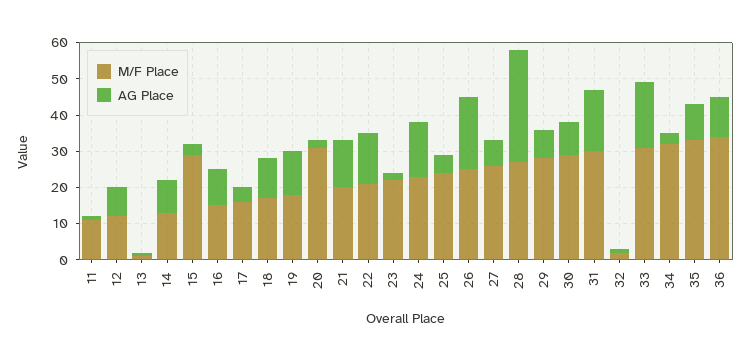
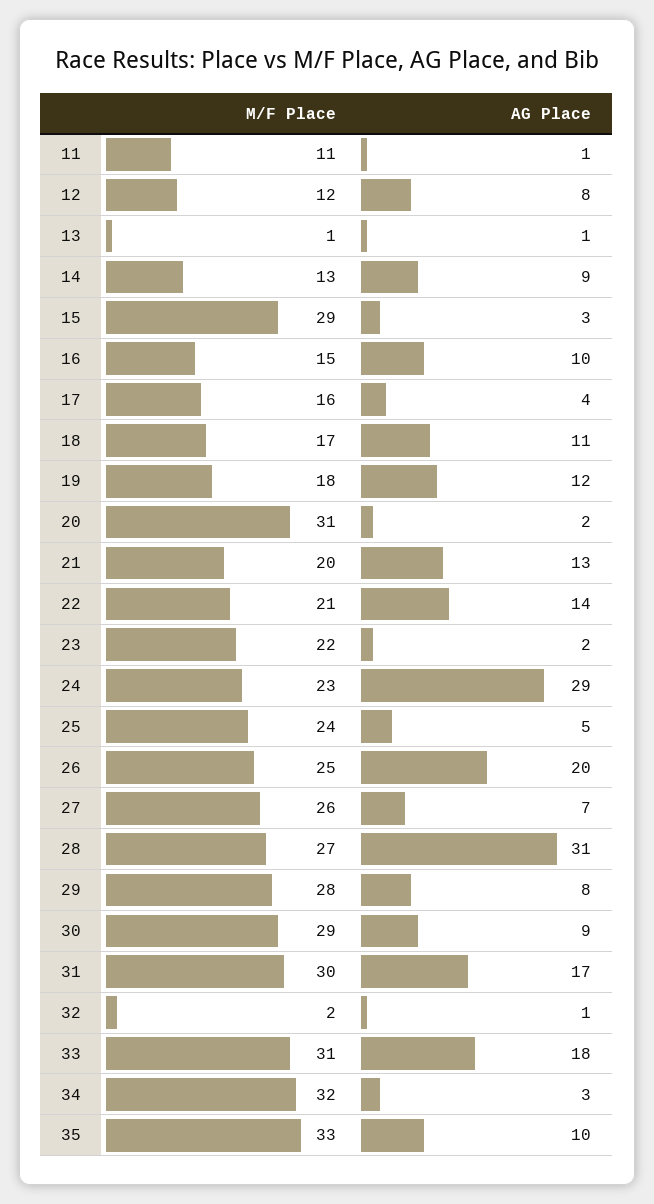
  {
    "M/F Place": {
      "11": 11,
      "12": 12,
      "13": 1,
      "14": 13,
      "15": 29,
      "16": 15,
      "17": 16,
      "18": 17,
      "19": 18,
      "20": 31,
      "21": 20,
      "22": 21,
      "23": 22,
      "24": 23,
      "25": 24,
      "26": 25,
      "27": 26,
      "28": 27,
      "29": 28,
      "30": 29,
      "31": 30,
      "32": 2,
      "33": 31,
      "34": 32,
-     "35": 33,
+     "35": 33
-     "36": 35
    },
    "AG Place": {
      "11": 1,
      "12": 8,
      "13": 1,
      "14": 9,
      "15": 3,
      "16": 10,
      "17": 4,
      "18": 11,
      "19": 12,
      "20": 2,
      "21": 13,
      "22": 14,
      "23": 2,
-     "24": 15,
+     "24": 29,
      "25": 5,
      "26": 20,
      "27": 7,
      "28": 31,
      "29": 8,
      "30": 9,
      "31": 17,
      "32": 1,
      "33": 18,
      "34": 3,
-     "35": 10,
+     "35": 10
-     "36": 10
    }
  }

